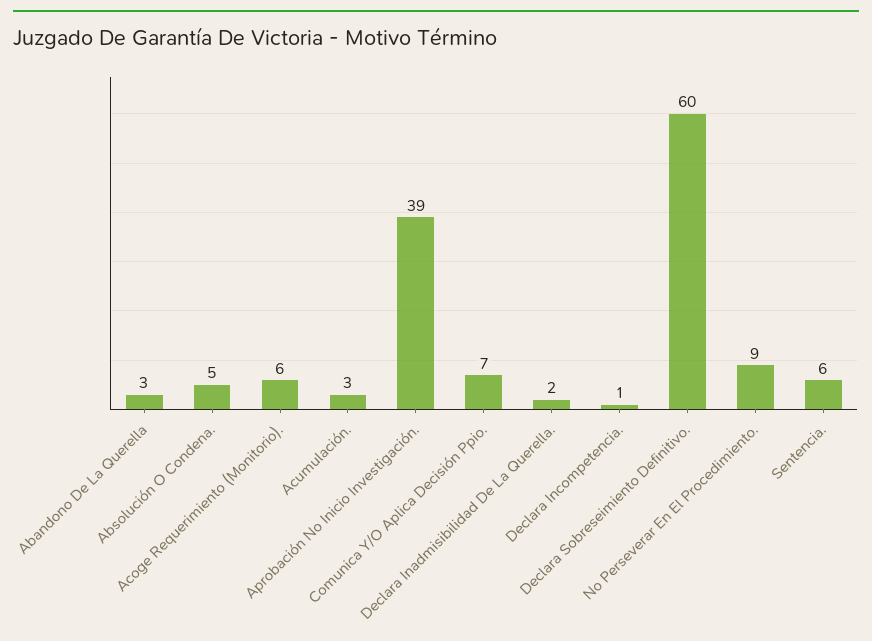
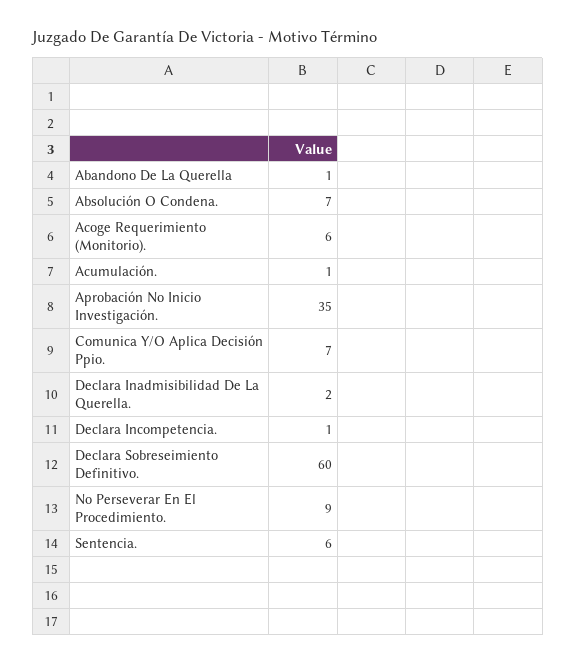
  {
-   "Abandono De La Querella": 3,
+   "Abandono De La Querella": 1,
-   "Absolución O Condena.": 5,
+   "Absolución O Condena.": 7,
    "Acoge Requerimiento (Monitorio).": 6,
-   "Acumulación.": 3,
+   "Acumulación.": 1,
-   "Aprobación No Inicio Investigación.": 39,
+   "Aprobación No Inicio Investigación.": 35,
    "Comunica Y/O Aplica Decisión Ppio.": 7,
    "Declara Inadmisibilidad De La Querella.": 2,
    "Declara Incompetencia.": 1,
    "Declara Sobreseimiento Definitivo.": 60,
    "No Perseverar En El Procedimiento.": 9,
    "Sentencia.": 6
  }

